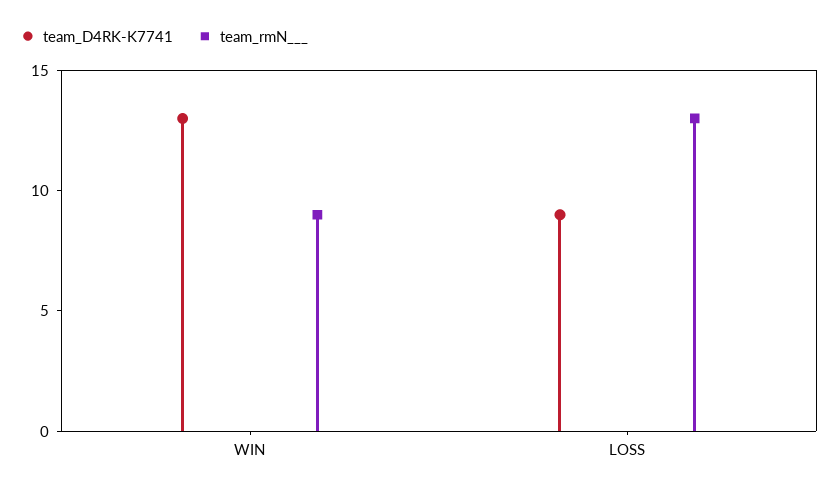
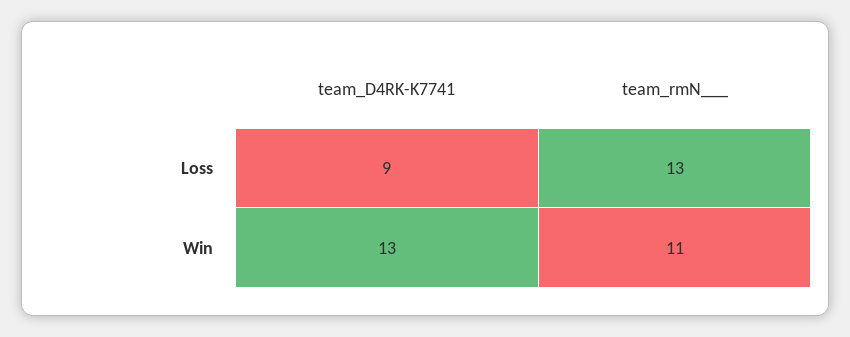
  {
    "team_D4RK-K7741": {
      "WIN": 13,
      "LOSS": 9
    },
    "team_rmN___": {
-     "WIN": 9,
+     "WIN": 11,
      "LOSS": 13
    }
  }

